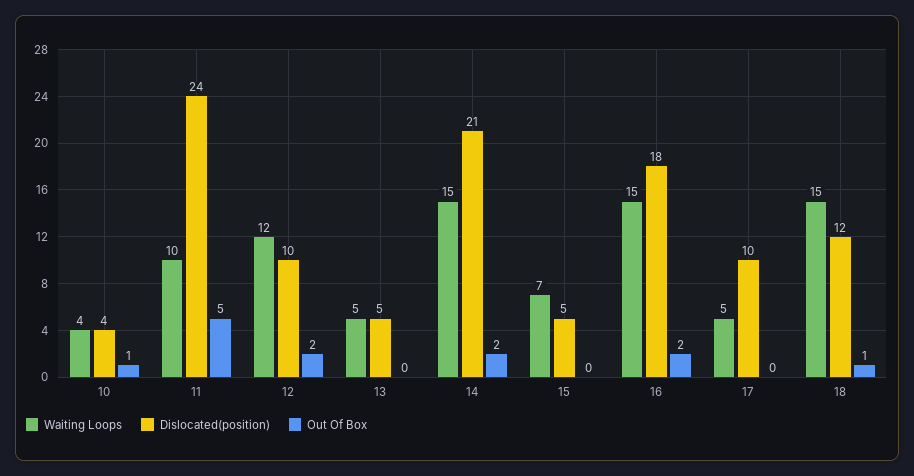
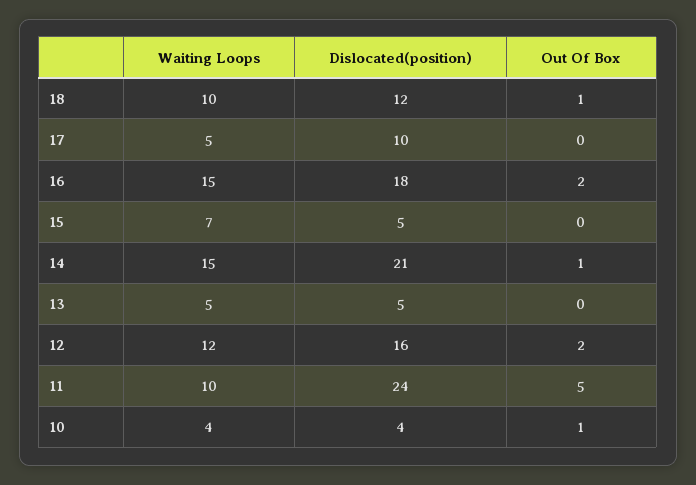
  {
    "Waiting Loops": {
      "10": 4,
      "11": 10,
      "12": 12,
      "13": 5,
      "14": 15,
      "15": 7,
      "16": 15,
      "17": 5,
-     "18": 15
+     "18": 10
    },
    "Dislocated(position)": {
      "10": 4,
      "11": 24,
-     "12": 10,
+     "12": 16,
      "13": 5,
      "14": 21,
      "15": 5,
      "16": 18,
      "17": 10,
      "18": 12
    },
    "Out Of Box": {
      "10": 1,
      "11": 5,
      "12": 2,
      "13": 0,
-     "14": 2,
+     "14": 1,
      "15": 0,
      "16": 2,
      "17": 0,
      "18": 1
    }
  }

